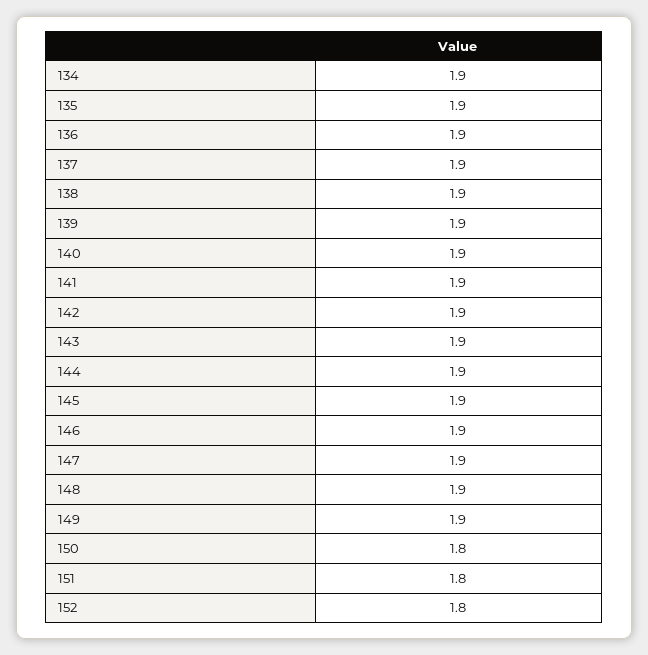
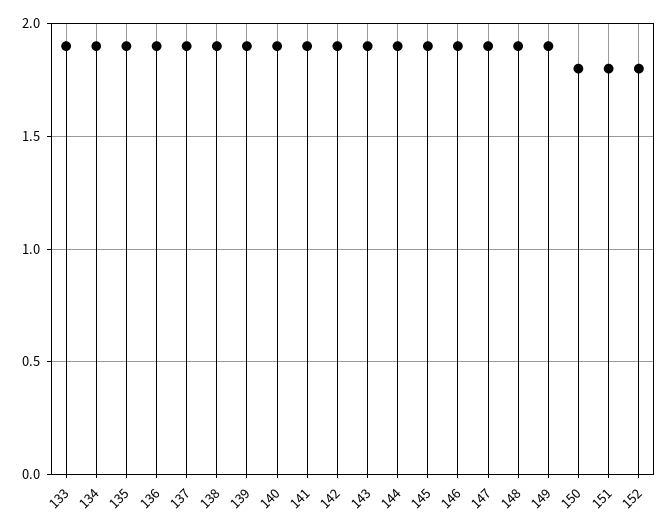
  {
    "134": 1.9,
    "135": 1.9,
    "136": 1.9,
    "137": 1.9,
    "138": 1.9,
    "139": 1.9,
    "140": 1.9,
    "141": 1.9,
    "142": 1.9,
    "143": 1.9,
    "144": 1.9,
    "145": 1.9,
    "146": 1.9,
    "147": 1.9,
    "148": 1.9,
    "149": 1.9,
    "150": 1.8,
    "151": 1.8,
-   "152": 1.8
+   "152": 1.8,
+   "133": 1.9
  }

